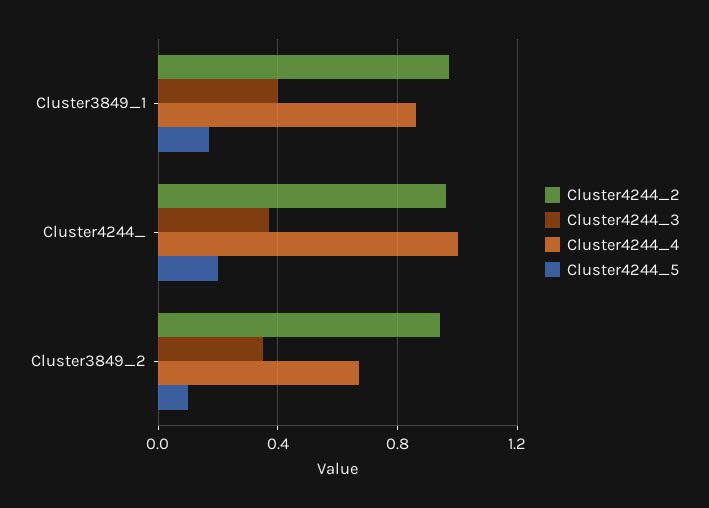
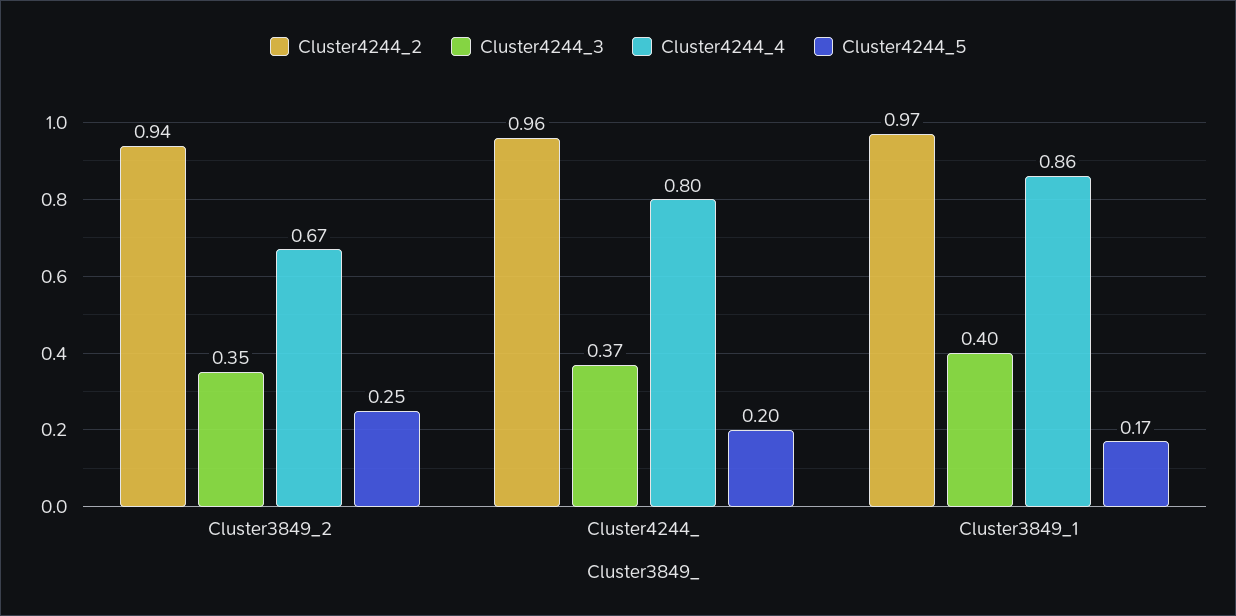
  {
    "Cluster4244_2": {
      "Cluster3849_1": 0.97,
      "Cluster4244_": 0.96,
      "Cluster3849_2": 0.94
    },
    "Cluster4244_3": {
      "Cluster3849_1": 0.4,
      "Cluster4244_": 0.37,
      "Cluster3849_2": 0.35
    },
    "Cluster4244_4": {
      "Cluster3849_1": 0.86,
-     "Cluster4244_": 1,
+     "Cluster4244_": 0.8,
      "Cluster3849_2": 0.67
    },
    "Cluster4244_5": {
      "Cluster3849_1": 0.17,
      "Cluster4244_": 0.2,
-     "Cluster3849_2": 0.1
+     "Cluster3849_2": 0.25
    }
  }

